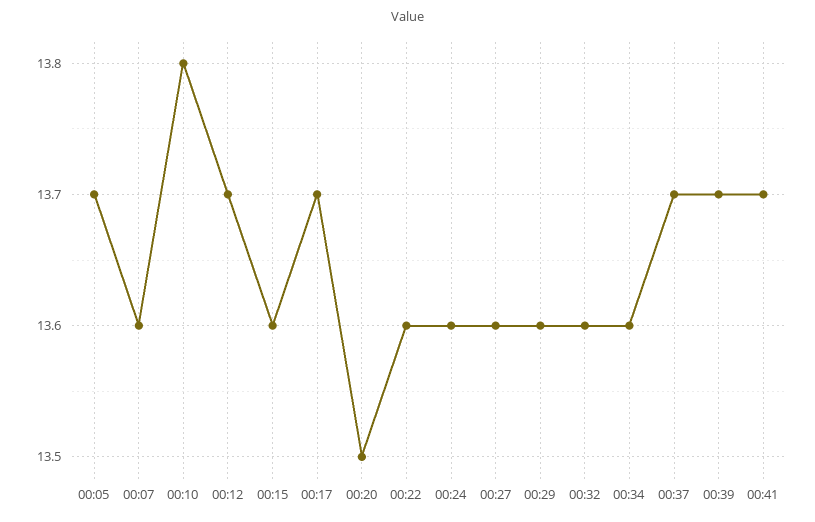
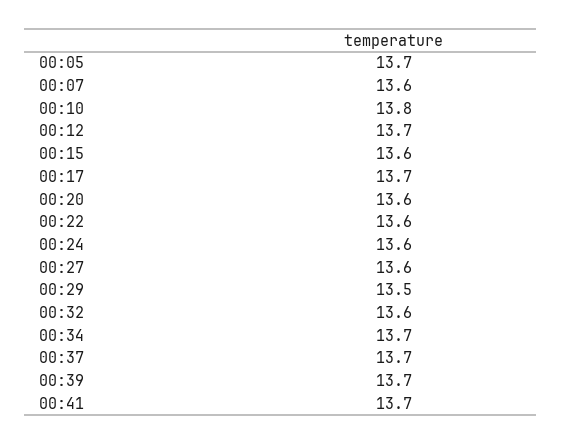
  {
    "00:05": 13.7,
    "00:07": 13.6,
    "00:10": 13.8,
    "00:12": 13.7,
    "00:15": 13.6,
    "00:17": 13.7,
-   "00:20": 13.5,
+   "00:20": 13.6,
    "00:22": 13.6,
    "00:24": 13.6,
    "00:27": 13.6,
-   "00:29": 13.6,
+   "00:29": 13.5,
    "00:32": 13.6,
-   "00:34": 13.6,
+   "00:34": 13.7,
    "00:37": 13.7,
    "00:39": 13.7,
    "00:41": 13.7
  }

